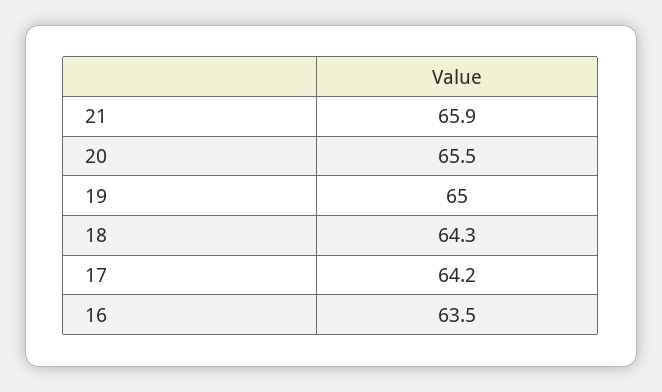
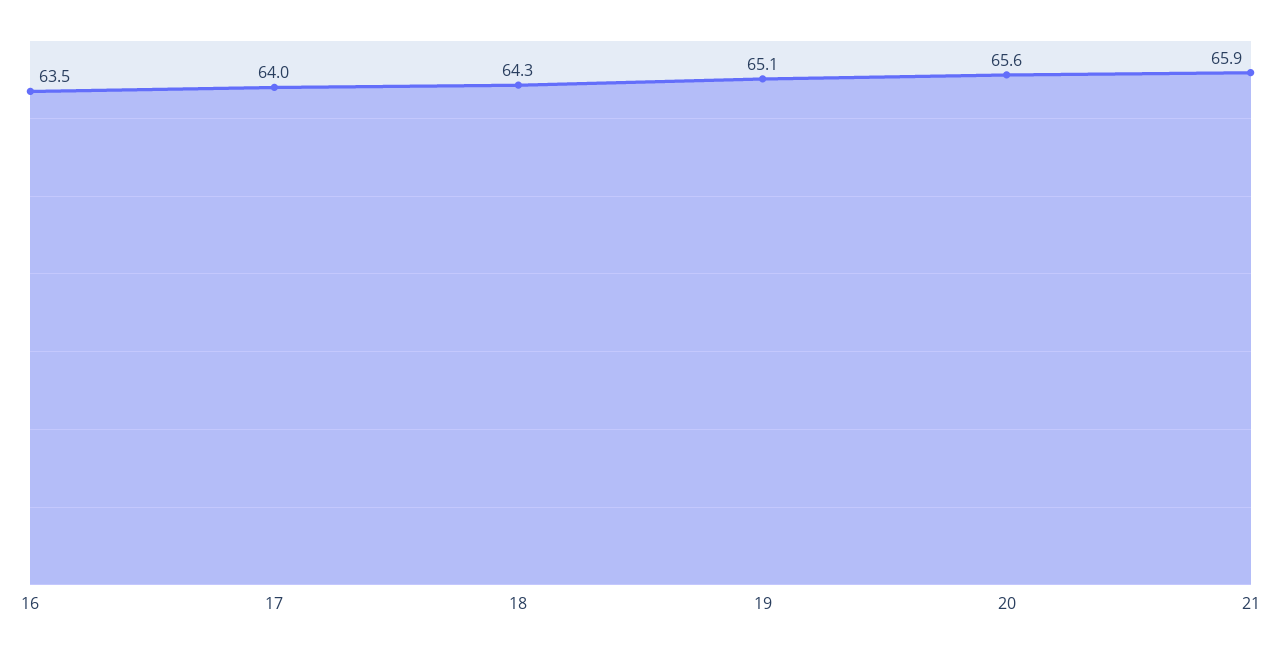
  {
    "21": 65.9,
-   "20": 65.5,
+   "20": 65.6,
-   "19": 65,
+   "19": 65.1,
    "18": 64.3,
-   "17": 64.2,
+   "17": 64,
    "16": 63.5
  }

